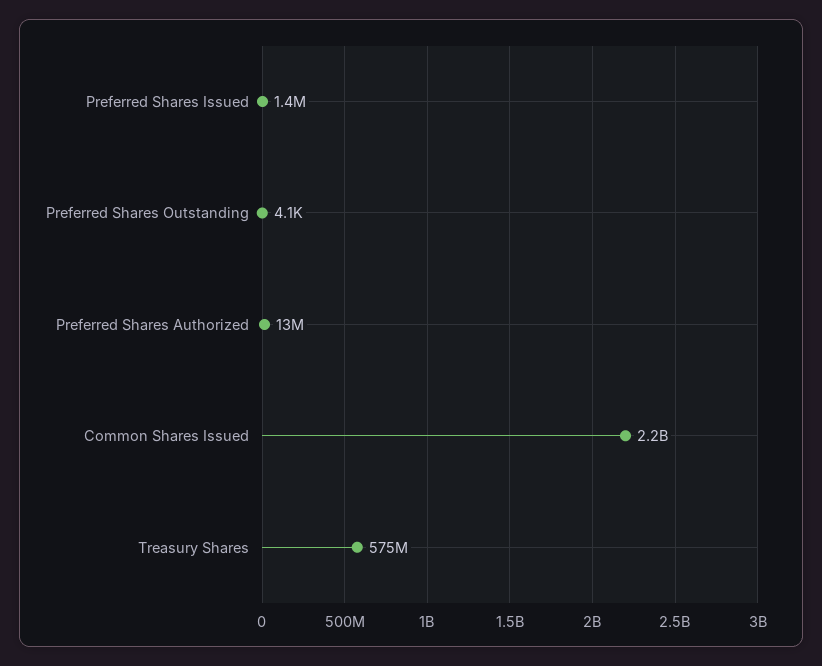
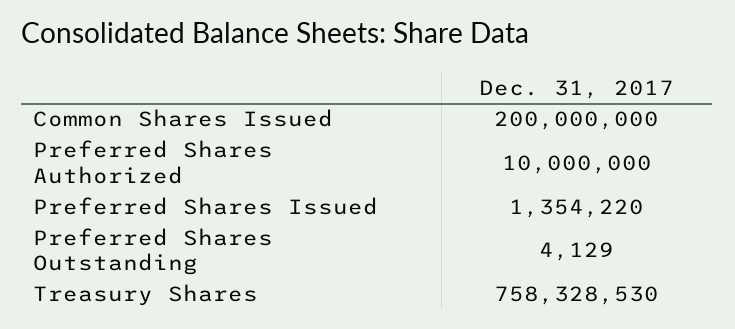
  {
    "Preferred Shares Issued": 1354220,
    "Preferred Shares Outstanding": 4129,
-   "Preferred Shares Authorized": 13000000,
+   "Preferred Shares Authorized": 10000000,
-   "Common Shares Issued": 2200000000,
+   "Common Shares Issued": 200000000,
-   "Treasury Shares": 575000000
+   "Treasury Shares": 758328530
  }

